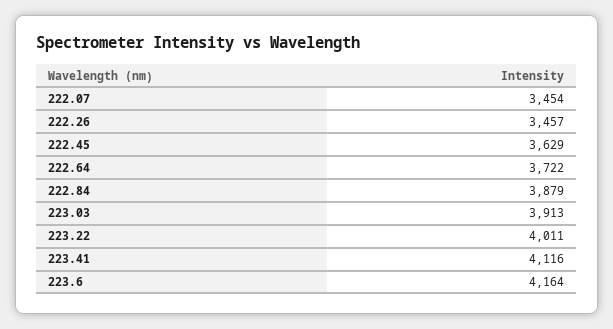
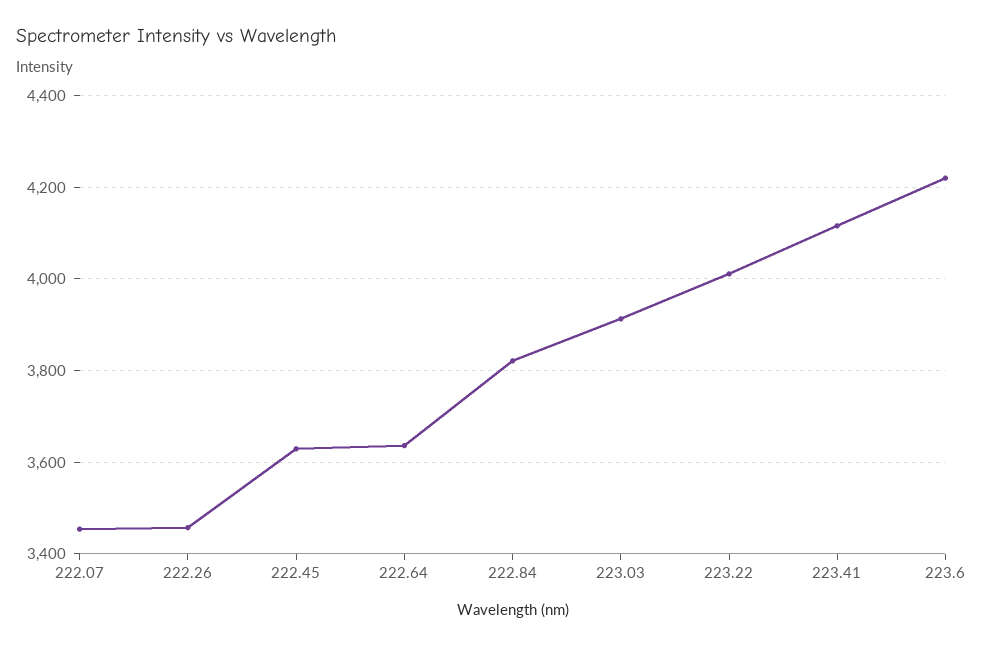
  {
    "222.07": 3454,
    "222.26": 3457,
    "222.45": 3629,
-   "222.64": 3722,
+   "222.64": 3640,
-   "222.84": 3879,
+   "222.84": 3820,
    "223.03": 3913,
    "223.22": 4011,
    "223.41": 4116,
-   "223.6": 4164
+   "223.6": 4220
  }

